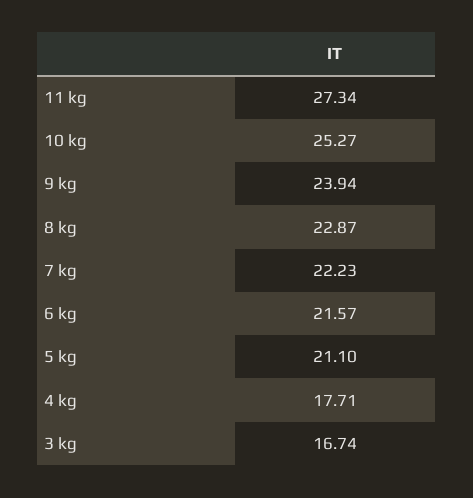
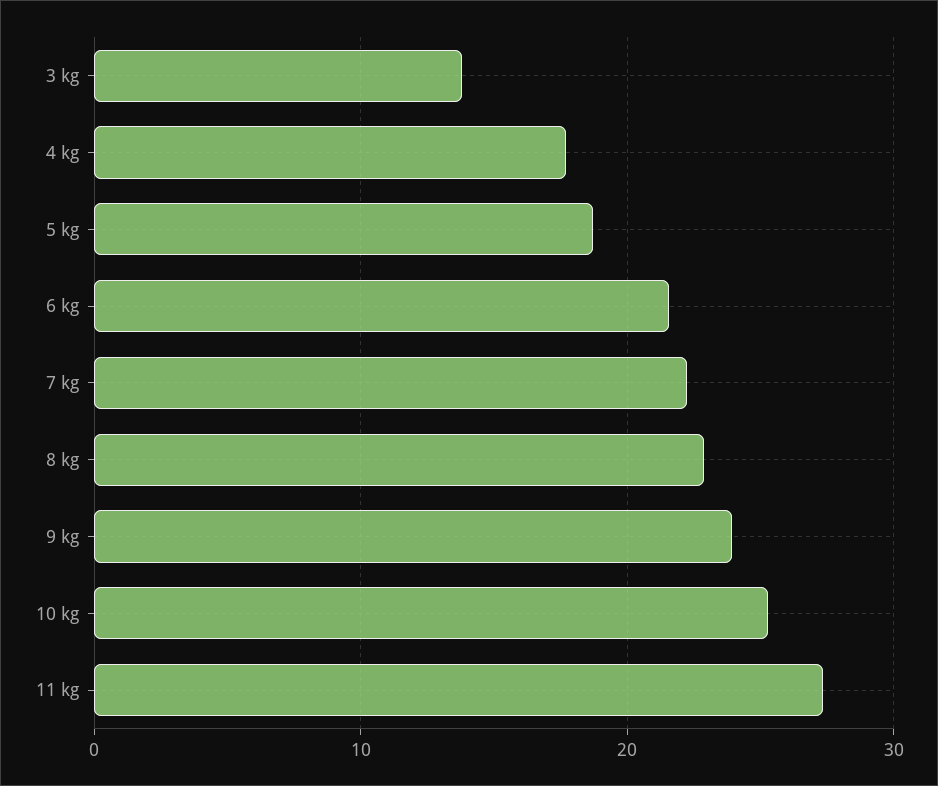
  {
    "11 kg": 27.34,
    "10 kg": 25.27,
    "9 kg": 23.94,
    "8 kg": 22.87,
    "7 kg": 22.23,
    "6 kg": 21.57,
-   "5 kg": 21.1,
+   "5 kg": 19,
    "4 kg": 17.71,
-   "3 kg": 16.74
+   "3 kg": 14
  }

